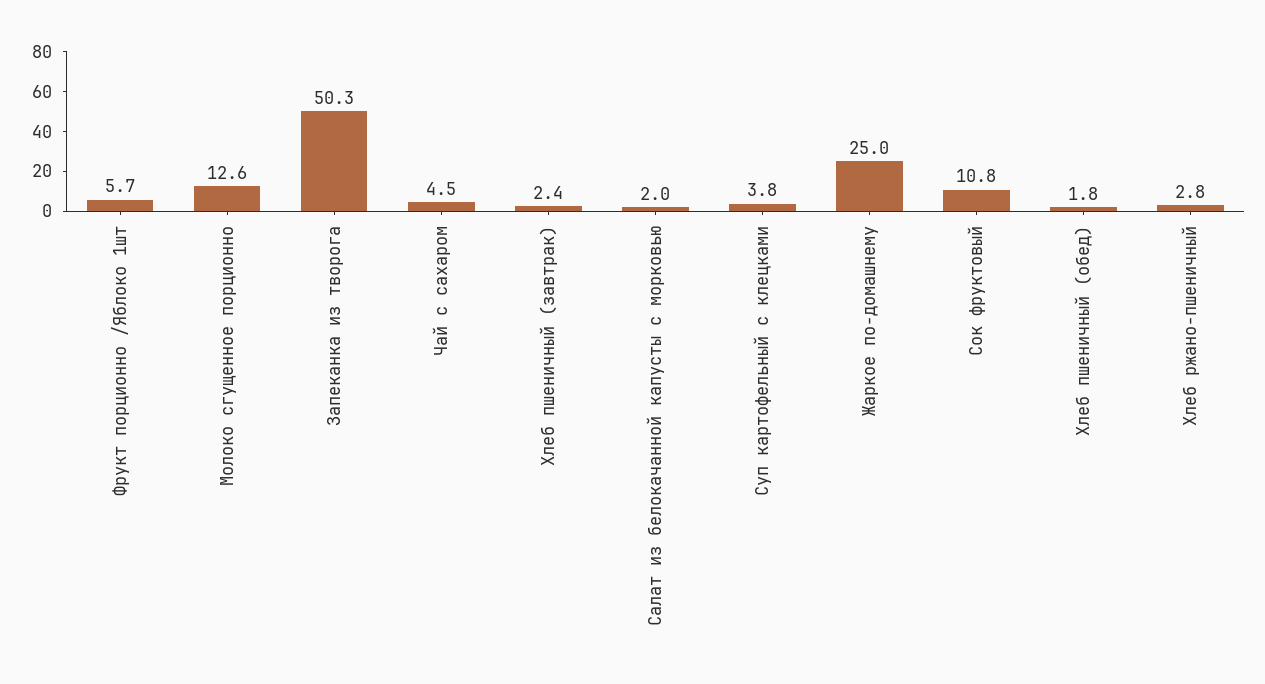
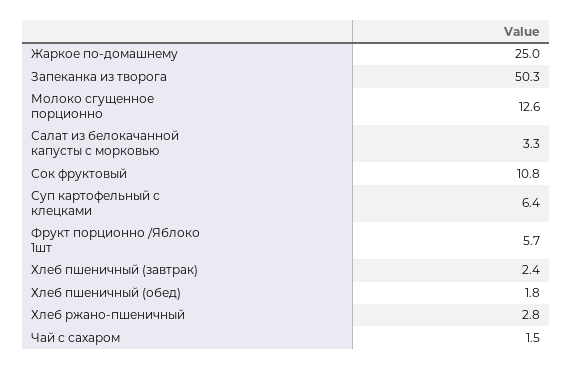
  {
    "Фрукт порционно /Яблоко 1шт": 5.7,
    "Молоко сгущенное порционно": 12.6,
    "Запеканка из творога": 50.3,
-   "Чай с сахаром": 4.5,
+   "Чай с сахаром": 1.5,
    "Хлеб пшеничный (завтрак)": 2.4,
-   "Салат из белокачанной капусты с морковью": 2,
+   "Салат из белокачанной капусты с морковью": 3.3,
-   "Суп картофельный с клецками": 3.8,
+   "Суп картофельный с клецками": 6.4,
    "Жаркое по-домашнему": 25,
    "Сок фруктовый": 10.8,
    "Хлеб пшеничный (обед)": 1.8,
    "Хлеб ржано-пшеничный": 2.8
  }

